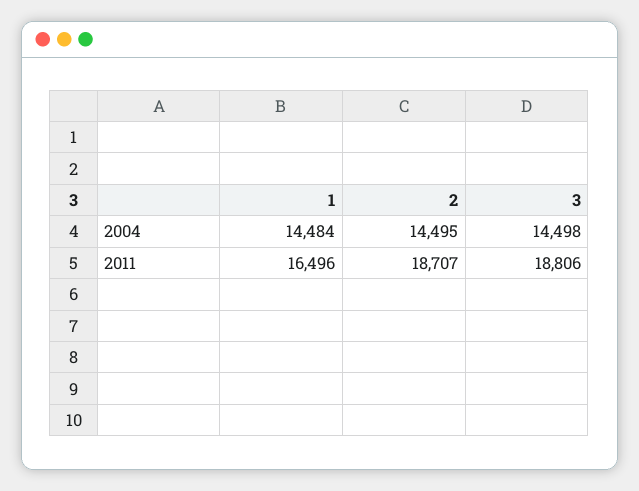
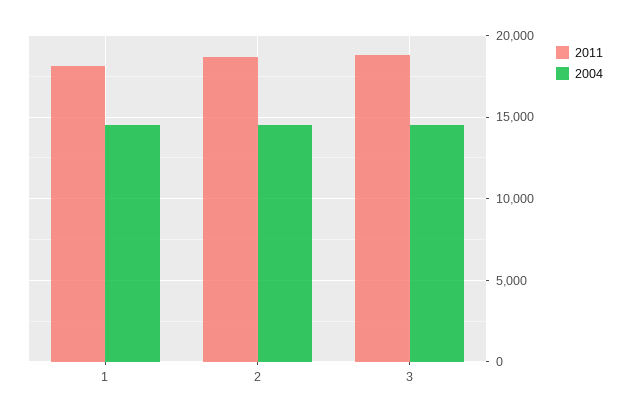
  {
    "2004": {
      "1": 14484,
      "2": 14495,
      "3": 14498
    },
    "2011": {
-     "1": 16496,
+     "1": 18000,
      "2": 18707,
      "3": 18806
    }
  }

